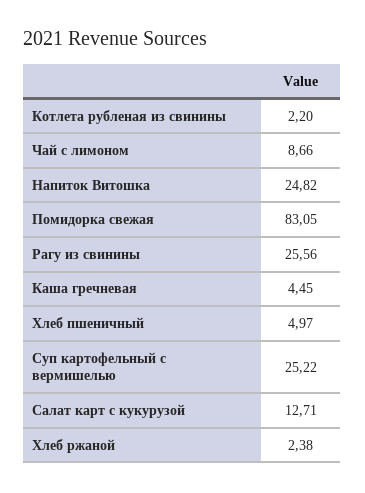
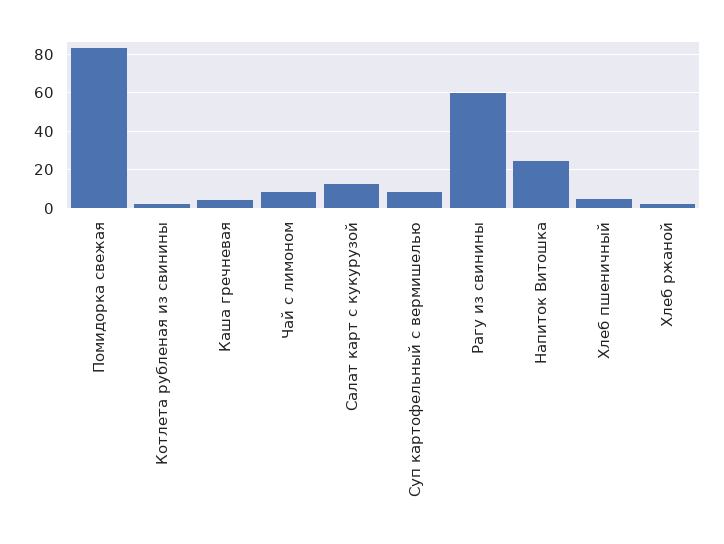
  {
    "Котлета рубленая из свинины": 2.2,
    "Чай с лимоном": 8.66,
    "Напиток Витошка": 24.82,
    "Помидорка свежая": 83.05,
-   "Рагу из свинины": 25.56,
+   "Рагу из свинины": 60,
    "Каша гречневая": 4.45,
    "Хлеб пшеничный": 4.97,
-   "Суп картофельный с вермишелью": 25.22,
+   "Суп картофельный с вермишелью": 10,
    "Салат карт с кукурузой": 12.71,
    "Хлеб ржаной": 2.38
  }

